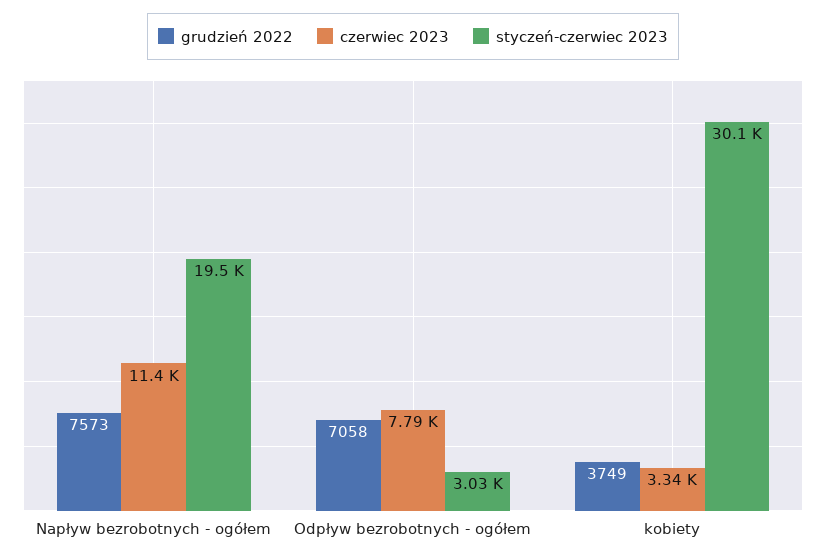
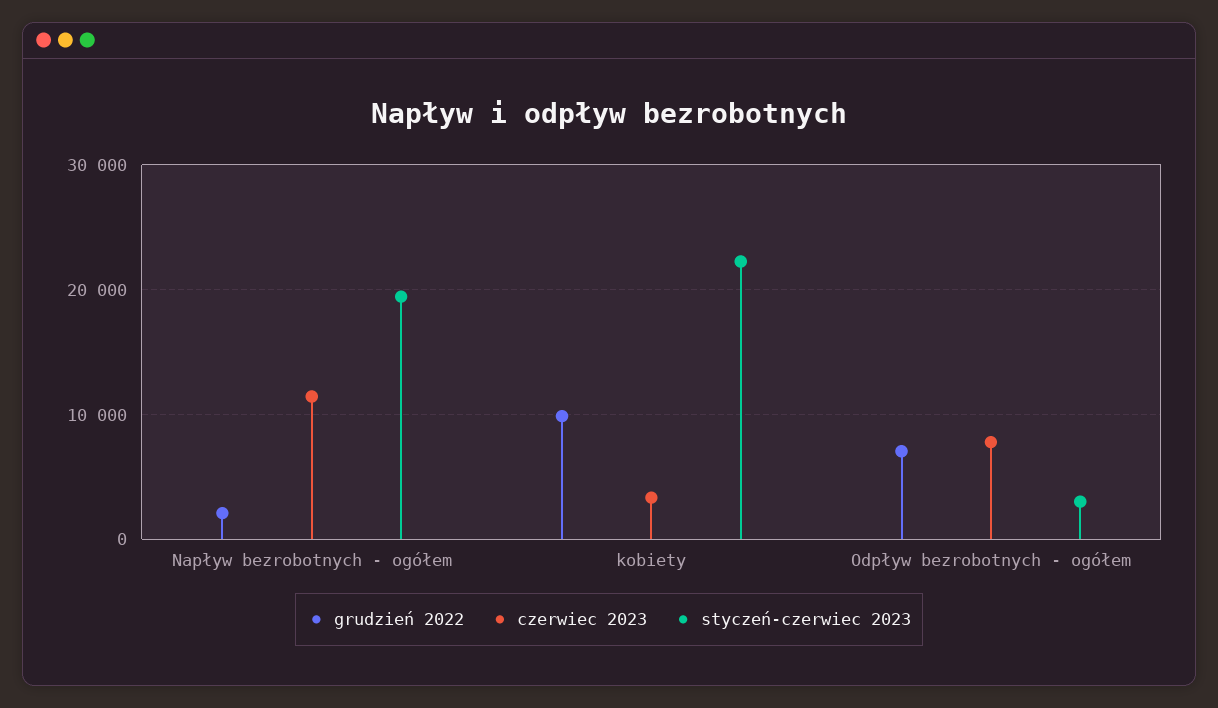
  {
    "grudzień 2022": {
-     "Napływ bezrobotnych - ogółem": 7573,
+     "Napływ bezrobotnych - ogółem": 2000,
      "Odpływ bezrobotnych - ogółem": 7058,
-     "kobiety": 3749
+     "kobiety": 10000
    },
    "czerwiec 2023": {
      "Napływ bezrobotnych - ogółem": 11400,
      "Odpływ bezrobotnych - ogółem": 7790,
      "kobiety": 3340
    },
    "styczeń-czerwiec 2023": {
      "Napływ bezrobotnych - ogółem": 19500,
      "Odpływ bezrobotnych - ogółem": 3030,
-     "kobiety": 30100
+     "kobiety": 22000
    }
  }

